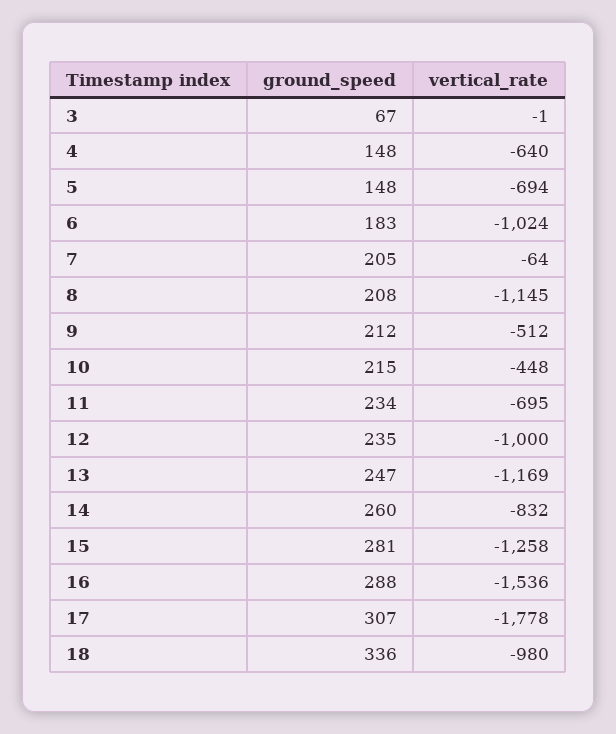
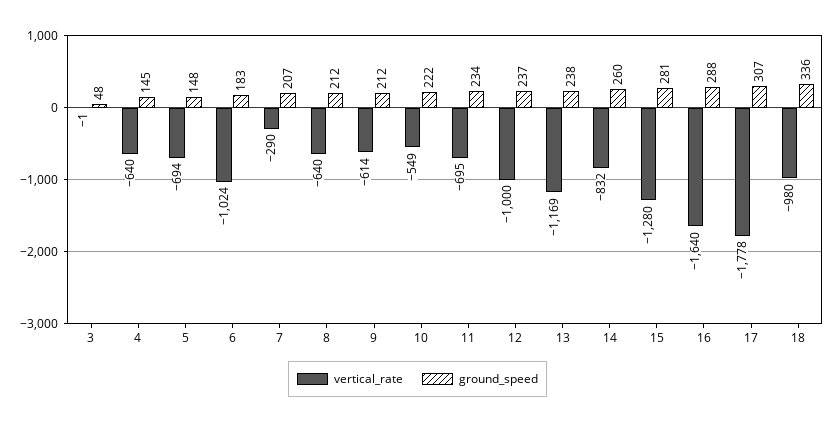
  {
    "ground_speed": {
-     "3": 67,
+     "3": 48,
-     "4": 148,
+     "4": 145,
      "5": 148,
      "6": 183,
-     "7": 205,
+     "7": 207,
-     "8": 208,
+     "8": 212,
      "9": 212,
-     "10": 215,
+     "10": 222,
      "11": 234,
-     "12": 235,
+     "12": 237,
-     "13": 247,
+     "13": 238,
      "14": 260,
      "15": 281,
      "16": 288,
      "17": 307,
      "18": 336
    },
    "vertical_rate": {
      "3": -1,
      "4": -640,
      "5": -694,
      "6": -1024,
-     "7": -64,
+     "7": -290,
-     "8": -1145,
+     "8": -640,
-     "9": -512,
+     "9": -614,
-     "10": -448,
+     "10": -549,
      "11": -695,
      "12": -1000,
      "13": -1169,
      "14": -832,
-     "15": -1258,
+     "15": -1280,
-     "16": -1536,
+     "16": -1640,
      "17": -1778,
      "18": -980
    }
  }

